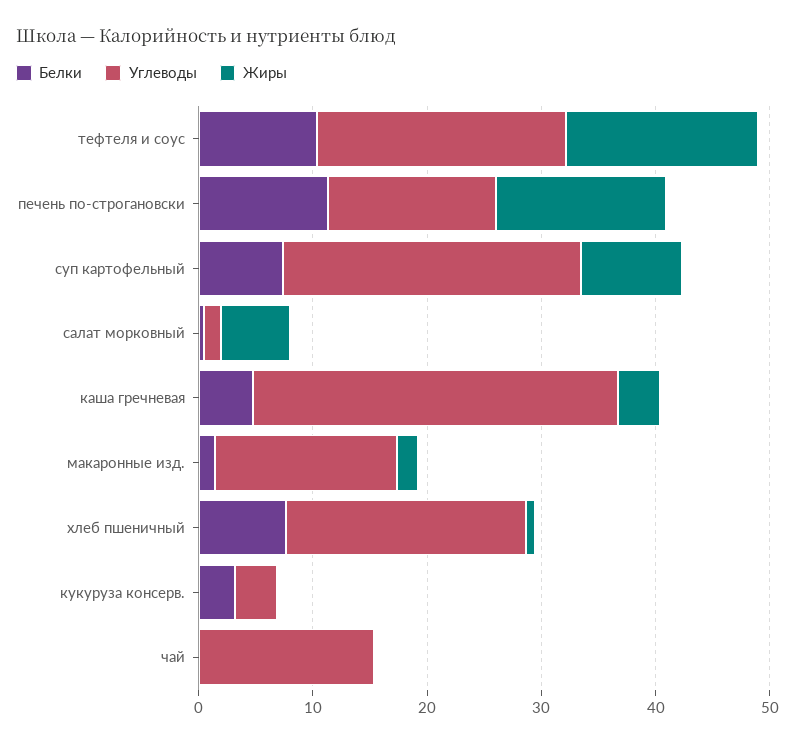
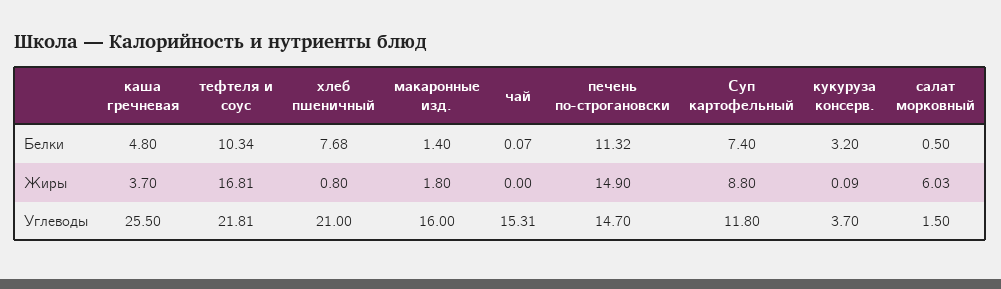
  {
    "Белки": {
      "тефтеля и соус": 10.34,
      "печень по-строгановски": 11.32,
      "суп картофельный": 7.4,
      "салат морковный": 0.5,
      "каша гречневая": 4.8,
      "макаронные изд.": 1.4,
      "хлеб пшеничный": 7.68,
      "кукуруза консерв.": 3.2,
      "чай": 0.07
    },
    "Углеводы": {
      "тефтеля и соус": 21.81,
      "печень по-строгановски": 14.7,
-     "суп картофельный": 26,
+     "суп картофельный": 11.8,
      "салат морковный": 1.5,
-     "каша гречневая": 32,
+     "каша гречневая": 25.5,
      "макаронные изд.": 16,
      "хлеб пшеничный": 21,
      "кукуруза консерв.": 3.7,
      "чай": 15.31
    },
    "Жиры": {
      "тефтеля и соус": 16.81,
      "печень по-строгановски": 14.9,
      "суп картофельный": 8.8,
      "салат морковный": 6.03,
      "каша гречневая": 3.7,
      "макаронные изд.": 1.8,
      "хлеб пшеничный": 0.8,
      "кукуруза консерв.": 0.09,
      "чай": 0
    }
  }

